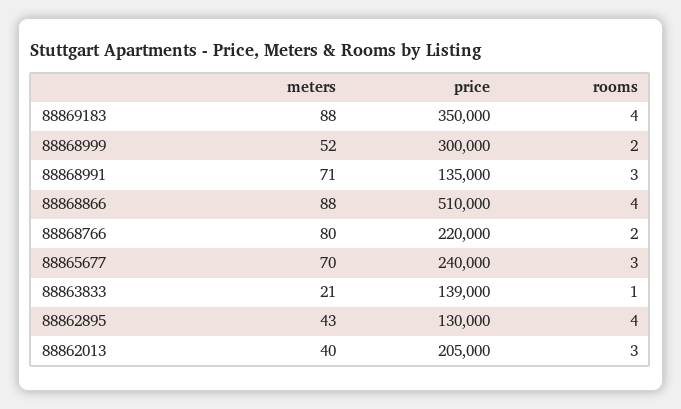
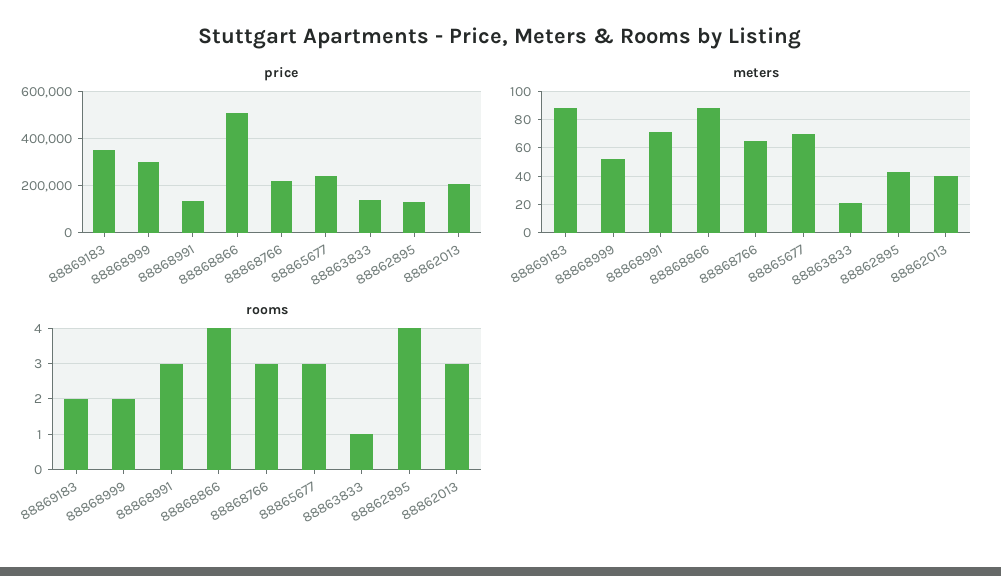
  {
    "meters": {
      "88869183": 88,
      "88868999": 52,
      "88868991": 71,
      "88868866": 88,
-     "88868766": 80,
+     "88868766": 65,
      "88865677": 70,
      "88863833": 21,
      "88862895": 43,
      "88862013": 40
    },
    "price": {
      "88869183": 350000,
      "88868999": 300000,
      "88868991": 135000,
      "88868866": 510000,
      "88868766": 220000,
      "88865677": 240000,
      "88863833": 139000,
      "88862895": 130000,
      "88862013": 205000
    },
    "rooms": {
-     "88869183": 4,
+     "88869183": 2,
      "88868999": 2,
      "88868991": 3,
      "88868866": 4,
-     "88868766": 2,
+     "88868766": 3,
      "88865677": 3,
      "88863833": 1,
      "88862895": 4,
      "88862013": 3
    }
  }

